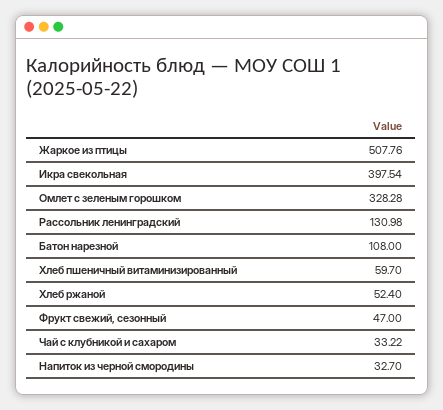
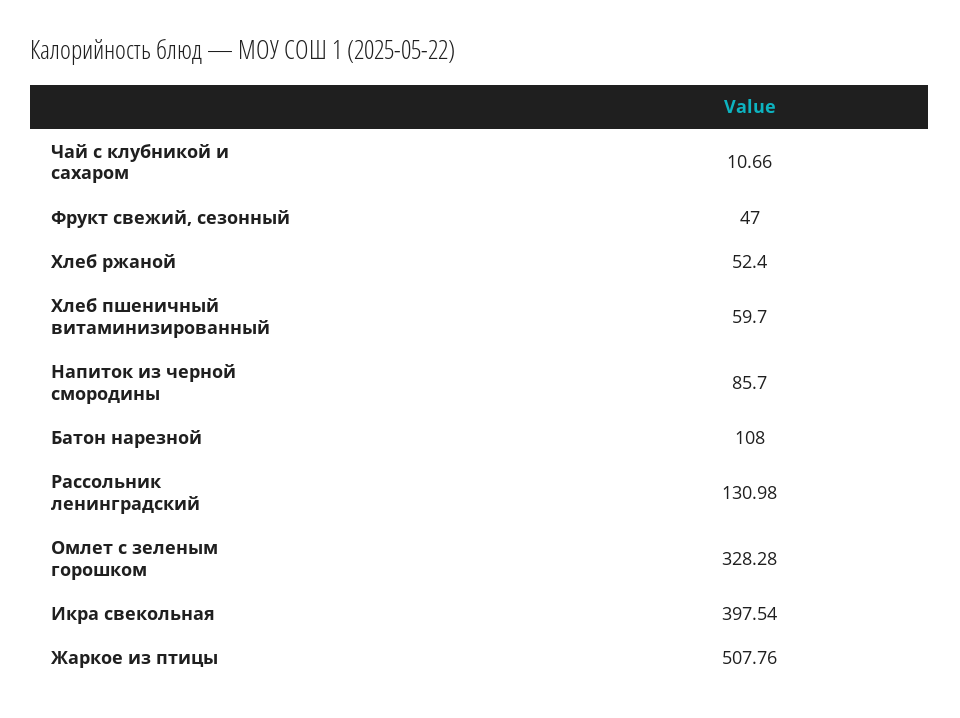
  {
    "Жаркое из птицы": 507.76,
    "Икра свекольная": 397.54,
    "Омлет с зеленым горошком": 328.28,
    "Рассольник ленинградский": 130.98,
    "Батон нарезной": 108,
    "Хлеб пшеничный витаминизированный": 59.7,
    "Хлеб ржаной": 52.4,
    "Фрукт свежий, сезонный": 47,
-   "Чай с клубникой и сахаром": 33.22,
+   "Чай с клубникой и сахаром": 10.66,
-   "Напиток из черной смородины": 32.7
+   "Напиток из черной смородины": 85.7
  }

